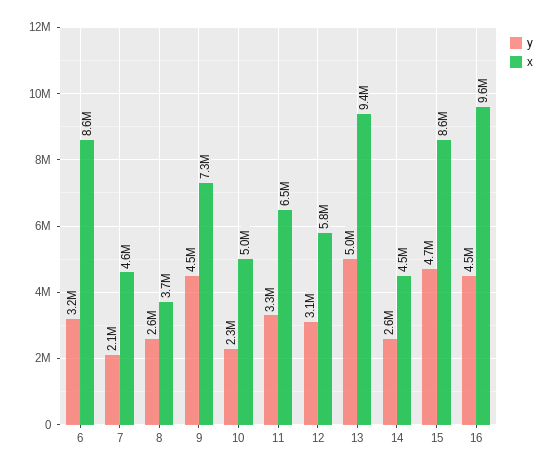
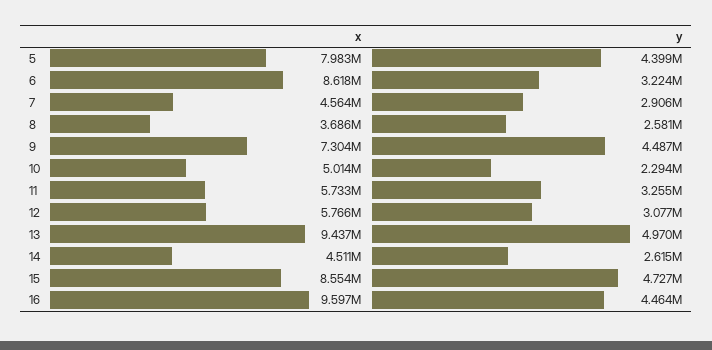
  {
    "y": {
      "6": 3224000,
-     "7": 2100000,
+     "7": 2906000,
      "8": 2581000,
      "9": 4487000,
      "10": 2294000,
      "11": 3255000,
      "12": 3077000,
      "13": 4970000,
      "14": 2615000,
      "15": 4727000,
-     "16": 4464000
+     "16": 4464000,
+     "5": 4399000
    },
    "x": {
      "6": 8618000,
      "7": 4564000,
      "8": 3686000,
      "9": 7304000,
      "10": 5014000,
-     "11": 6500000,
+     "11": 5733000,
      "12": 5766000,
      "13": 9437000,
      "14": 4511000,
      "15": 8554000,
-     "16": 9597000
+     "16": 9597000,
+     "5": 7983000
    }
  }

